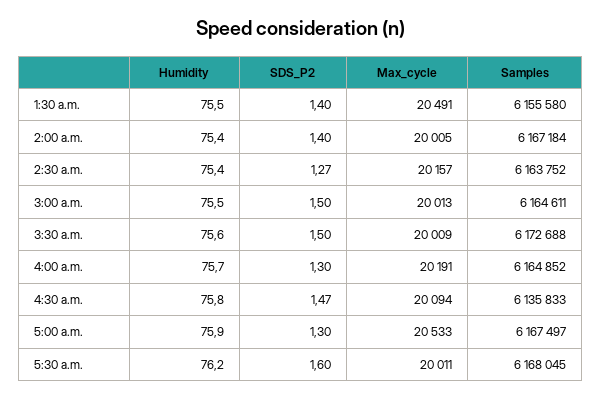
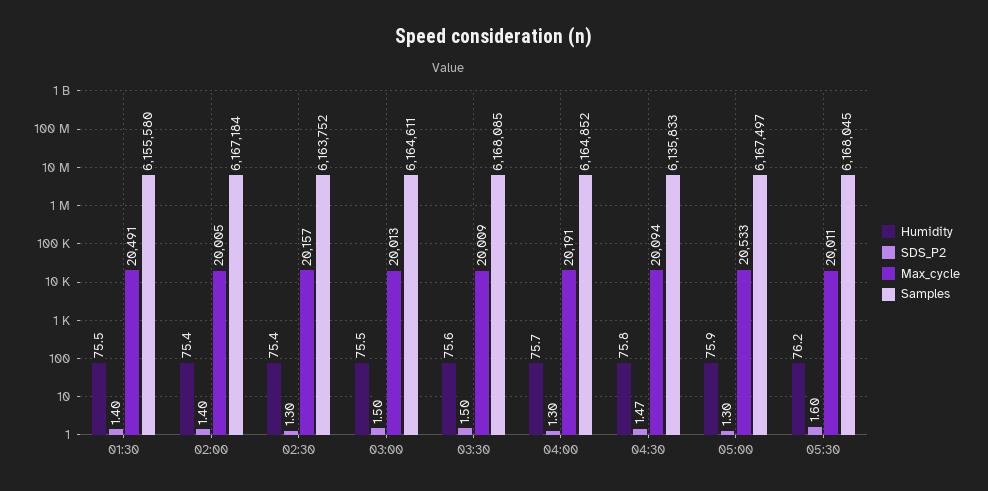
  {
    "Humidity": {
      "1:30 a.m.": 75.5,
      "2:00 a.m.": 75.4,
      "2:30 a.m.": 75.4,
      "3:00 a.m.": 75.5,
      "3:30 a.m.": 75.6,
      "4:00 a.m.": 75.7,
      "4:30 a.m.": 75.8,
      "5:00 a.m.": 75.9,
      "5:30 a.m.": 76.2
    },
    "SDS_P2": {
      "1:30 a.m.": 1.4,
      "2:00 a.m.": 1.4,
-     "2:30 a.m.": 1.27,
+     "2:30 a.m.": 1.3,
      "3:00 a.m.": 1.5,
      "3:30 a.m.": 1.5,
      "4:00 a.m.": 1.3,
      "4:30 a.m.": 1.47,
      "5:00 a.m.": 1.3,
      "5:30 a.m.": 1.6
    },
    "Max_cycle": {
      "1:30 a.m.": 20491,
      "2:00 a.m.": 20005,
      "2:30 a.m.": 20157,
      "3:00 a.m.": 20013,
      "3:30 a.m.": 20009,
      "4:00 a.m.": 20191,
      "4:30 a.m.": 20094,
      "5:00 a.m.": 20533,
      "5:30 a.m.": 20011
    },
    "Samples": {
      "1:30 a.m.": 6155580,
      "2:00 a.m.": 6167184,
      "2:30 a.m.": 6163752,
      "3:00 a.m.": 6164611,
-     "3:30 a.m.": 6172688,
+     "3:30 a.m.": 6168085,
      "4:00 a.m.": 6164852,
      "4:30 a.m.": 6135833,
      "5:00 a.m.": 6167497,
      "5:30 a.m.": 6168045
    }
  }

